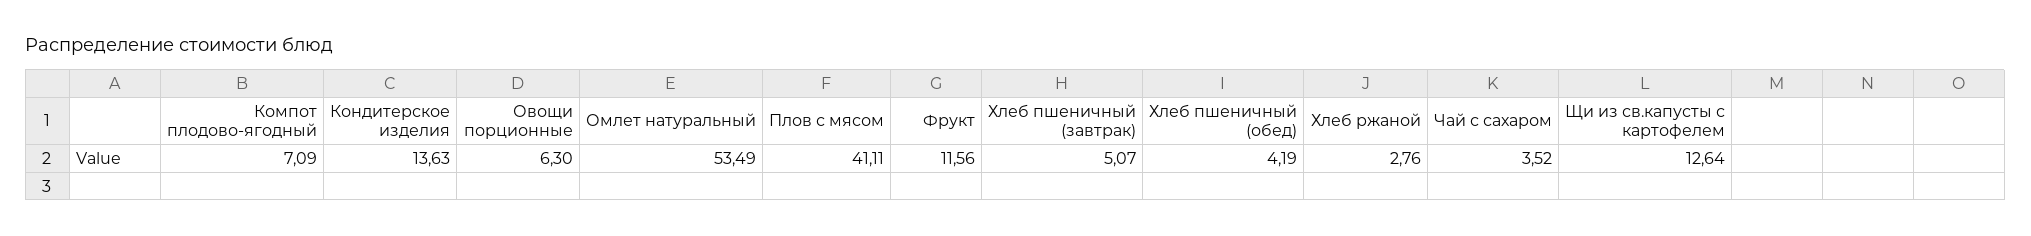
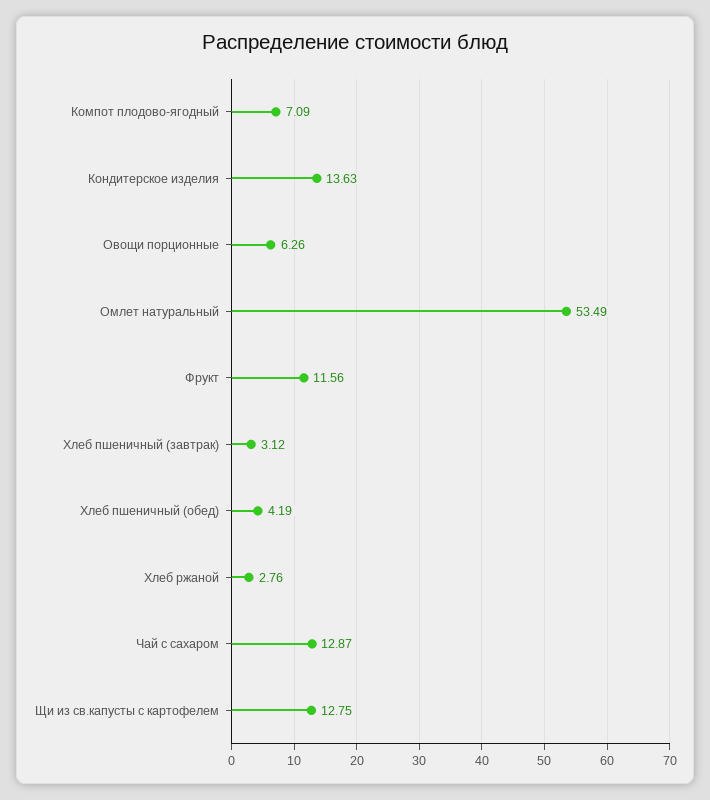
  {
    "Компот плодово-ягодный": 7.09,
    "Кондитерское изделия": 13.63,
-   "Овощи порционные": 6.3,
+   "Овощи порционные": 6.26,
    "Омлет натуральный": 53.49,
-   "Плов с мясом": 41.11,
    "Фрукт": 11.56,
-   "Хлеб пшеничный (завтрак)": 5.07,
+   "Хлеб пшеничный (завтрак)": 3.12,
    "Хлеб пшеничный (обед)": 4.19,
    "Хлеб ржаной": 2.76,
-   "Чай с сахаром": 3.52,
+   "Чай с сахаром": 12.87,
-   "Щи из св.капусты с картофелем": 12.64
+   "Щи из св.капусты с картофелем": 12.75
  }

